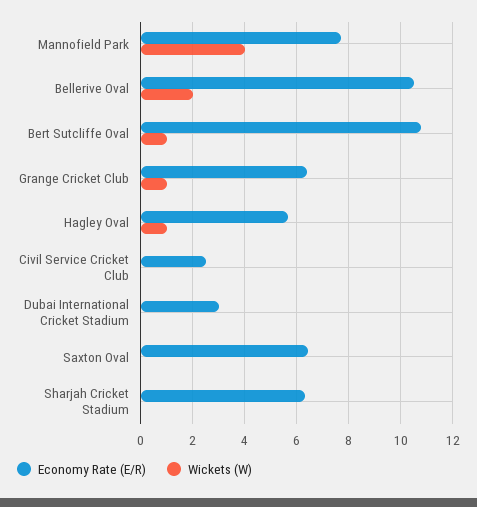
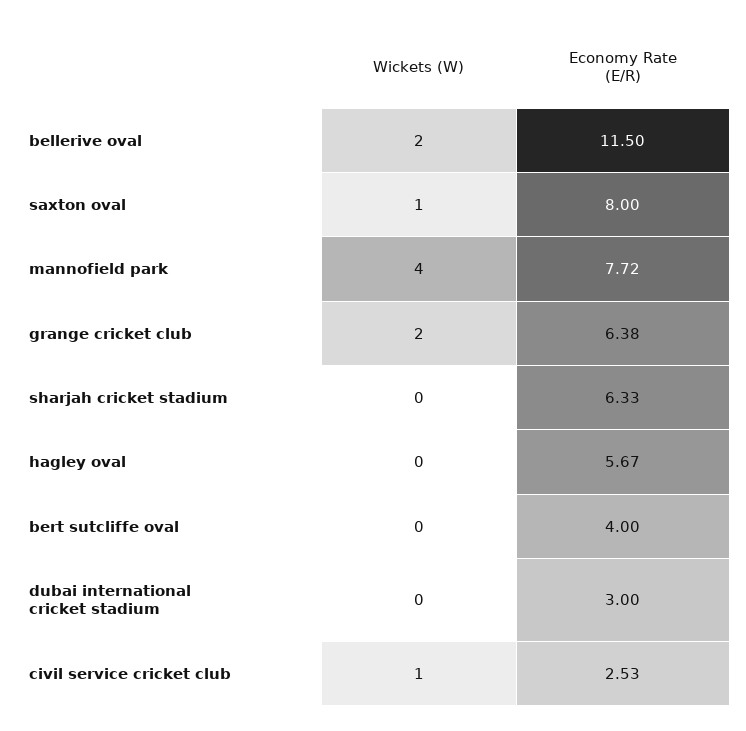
  {
    "Economy Rate (E/R)": {
      "Mannofield Park": 7.72,
-     "Bellerive Oval": 10.5,
+     "Bellerive Oval": 11.5,
-     "Bert Sutcliffe Oval": 10.75,
+     "Bert Sutcliffe Oval": 4,
      "Grange Cricket Club": 6.38,
      "Hagley Oval": 5.67,
      "Civil Service Cricket Club": 2.53,
      "Dubai International Cricket Stadium": 3,
-     "Saxton Oval": 6.5,
+     "Saxton Oval": 8,
      "Sharjah Cricket Stadium": 6.33
    },
    "Wickets (W)": {
      "Mannofield Park": 4,
      "Bellerive Oval": 2,
-     "Bert Sutcliffe Oval": 1,
+     "Bert Sutcliffe Oval": 0,
-     "Grange Cricket Club": 1,
+     "Grange Cricket Club": 2,
-     "Hagley Oval": 1,
+     "Hagley Oval": 0,
-     "Civil Service Cricket Club": 0,
+     "Civil Service Cricket Club": 1,
      "Dubai International Cricket Stadium": 0,
-     "Saxton Oval": 0,
+     "Saxton Oval": 1,
      "Sharjah Cricket Stadium": 0
    }
  }

